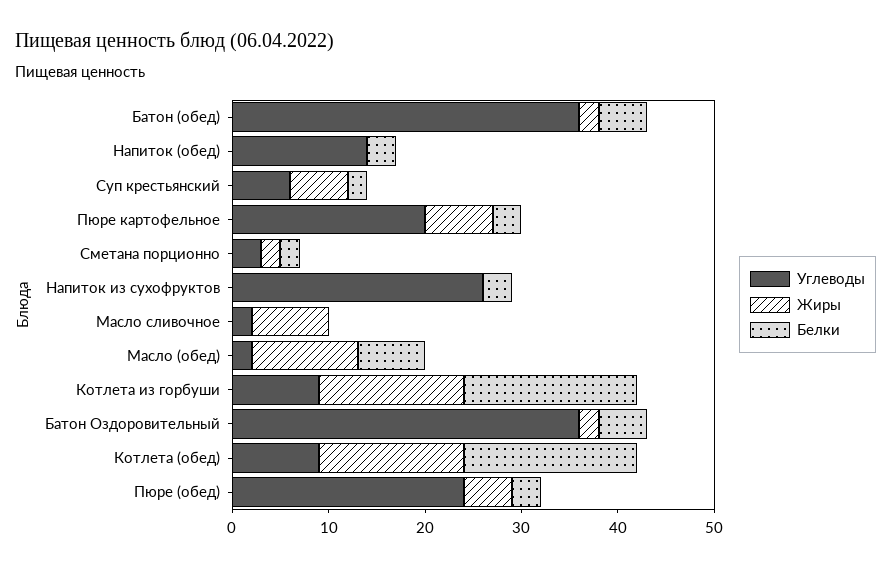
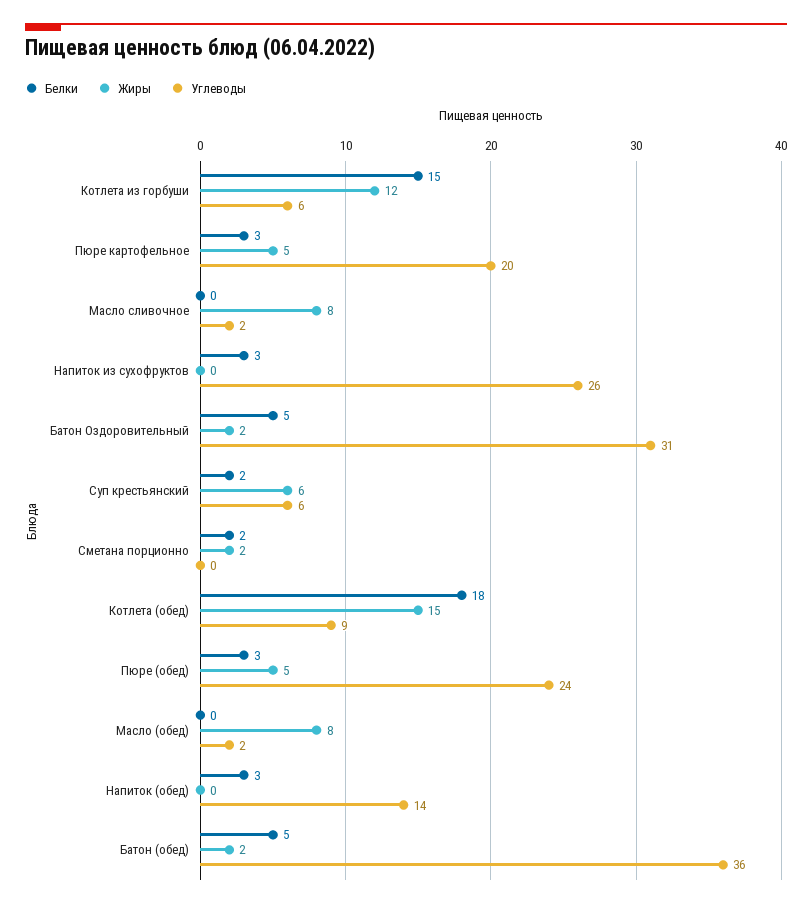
  {
    "Углеводы": {
      "Батон (обед)": 36,
      "Напиток (обед)": 14,
      "Суп крестьянский": 6,
      "Пюре картофельное": 20,
-     "Сметана порционно": 3,
+     "Сметана порционно": 0,
      "Напиток из сухофруктов": 26,
      "Масло сливочное": 2,
      "Масло (обед)": 2,
-     "Котлета из горбуши": 9,
+     "Котлета из горбуши": 6,
-     "Батон Оздоровительный": 36,
+     "Батон Оздоровительный": 31,
      "Котлета (обед)": 9,
      "Пюре (обед)": 24
    },
    "Жиры": {
      "Батон (обед)": 2,
      "Напиток (обед)": 0,
      "Суп крестьянский": 6,
-     "Пюре картофельное": 7,
+     "Пюре картофельное": 5,
      "Сметана порционно": 2,
      "Напиток из сухофруктов": 0,
      "Масло сливочное": 8,
-     "Масло (обед)": 11,
+     "Масло (обед)": 8,
-     "Котлета из горбуши": 15,
+     "Котлета из горбуши": 12,
      "Батон Оздоровительный": 2,
      "Котлета (обед)": 15,
      "Пюре (обед)": 5
    },
    "Белки": {
      "Батон (обед)": 5,
      "Напиток (обед)": 3,
      "Суп крестьянский": 2,
      "Пюре картофельное": 3,
      "Сметана порционно": 2,
      "Напиток из сухофруктов": 3,
      "Масло сливочное": 0,
-     "Масло (обед)": 7,
+     "Масло (обед)": 0,
-     "Котлета из горбуши": 18,
+     "Котлета из горбуши": 15,
      "Батон Оздоровительный": 5,
      "Котлета (обед)": 18,
      "Пюре (обед)": 3
    }
  }

